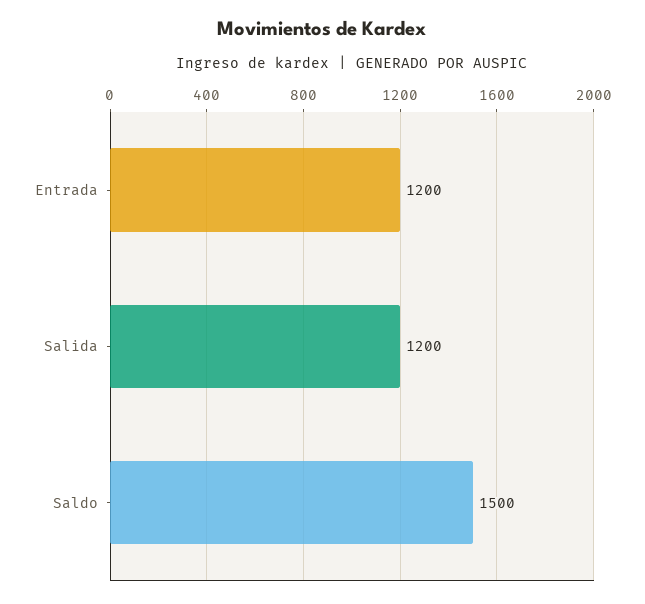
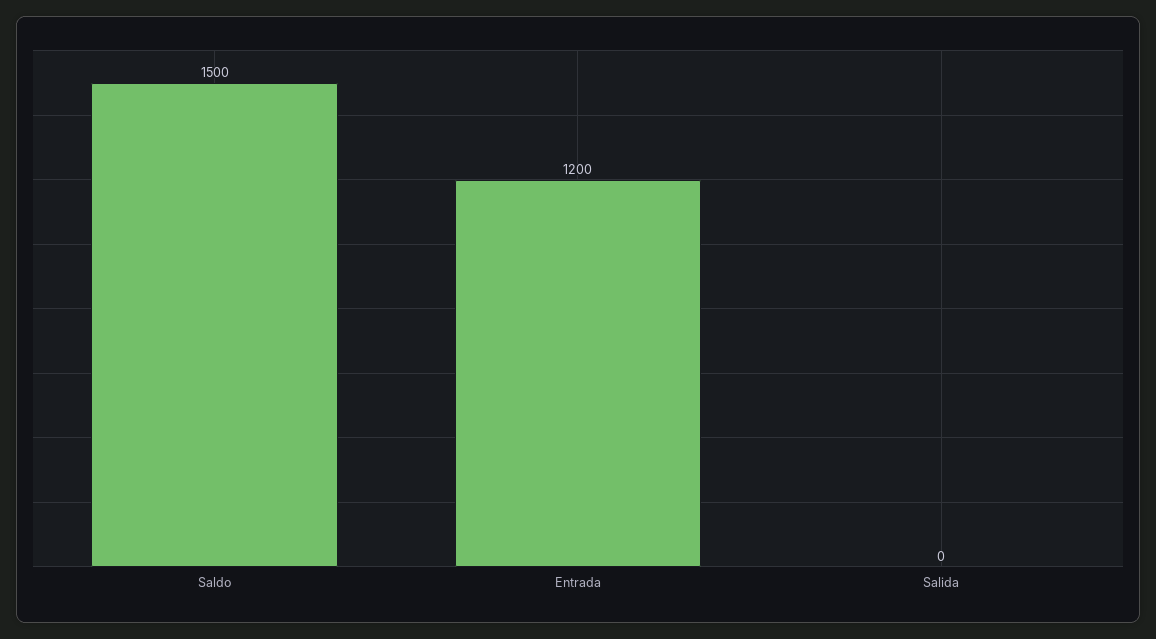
  {
    "Entrada": 1200,
-   "Salida": 1200,
+   "Salida": 0,
    "Saldo": 1500
  }

